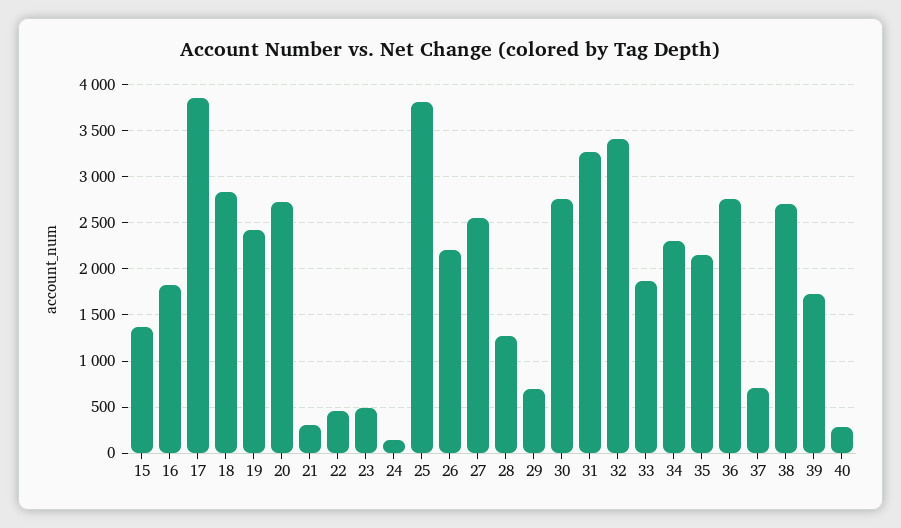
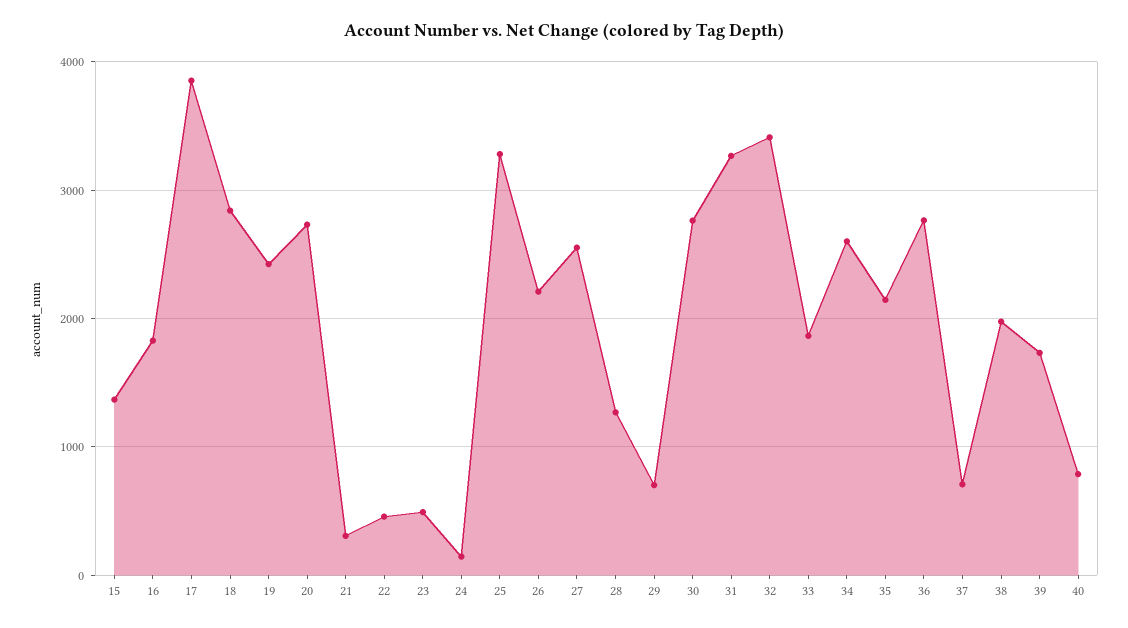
  {
    "15": 1400,
    "16": 1800,
    "17": 3900,
    "18": 2800,
    "19": 2400,
    "20": 2700,
    "21": 300,
    "22": 500,
    "23": 500,
    "24": 100,
-   "25": 3800,
+   "25": 3300,
    "26": 2200,
    "27": 2600,
    "28": 1300,
    "29": 700,
    "30": 2800,
    "31": 3300,
    "32": 3400,
    "33": 1900,
-   "34": 2300,
+   "34": 2600,
    "35": 2100,
    "36": 2800,
    "37": 700,
-   "38": 2700,
+   "38": 2000,
    "39": 1700,
-   "40": 300
+   "40": 800
  }

